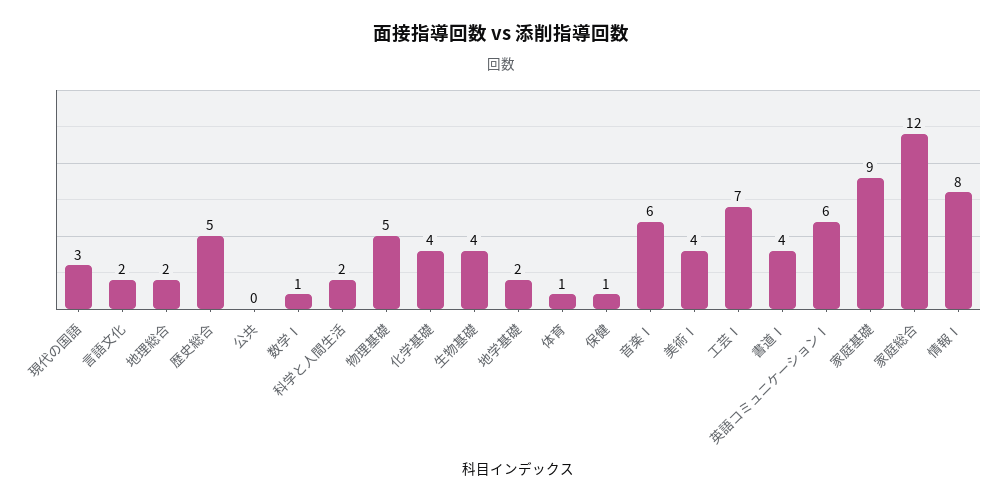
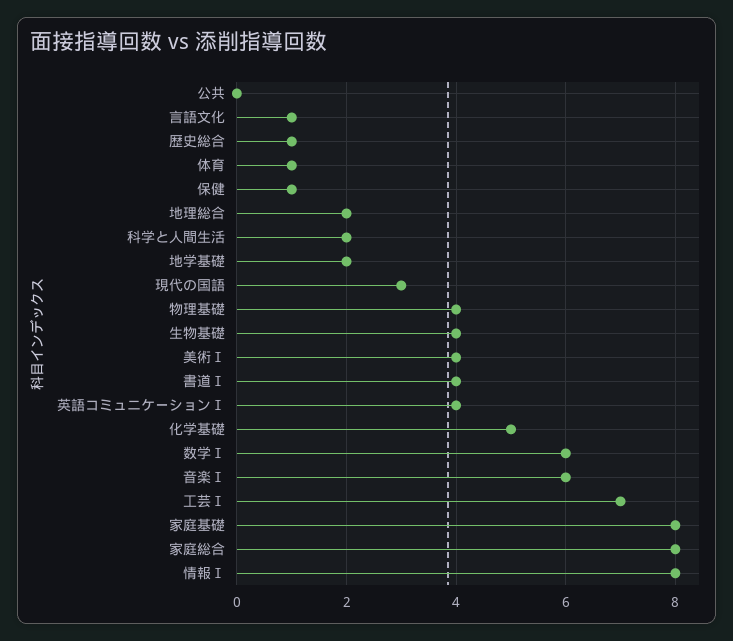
  {
    "現代の国語": 3,
-   "言語文化": 2,
+   "言語文化": 1,
    "地理総合": 2,
-   "歴史総合": 5,
+   "歴史総合": 1,
    "公共": 0,
-   "数学Ⅰ": 1,
+   "数学Ⅰ": 6,
    "科学と人間生活": 2,
-   "物理基礎": 5,
+   "物理基礎": 4,
-   "化学基礎": 4,
+   "化学基礎": 5,
    "生物基礎": 4,
    "地学基礎": 2,
    "体育": 1,
    "保健": 1,
    "音楽Ⅰ": 6,
    "美術Ⅰ": 4,
    "工芸Ⅰ": 7,
    "書道Ⅰ": 4,
-   "英語コミュニケーションⅠ": 6,
+   "英語コミュニケーションⅠ": 4,
-   "家庭基礎": 9,
+   "家庭基礎": 8,
-   "家庭総合": 12,
+   "家庭総合": 8,
    "情報Ⅰ": 8
  }

